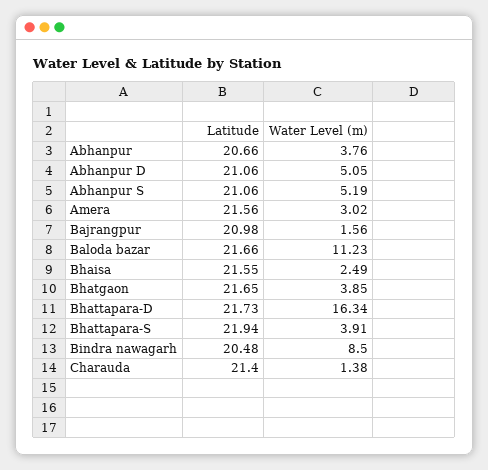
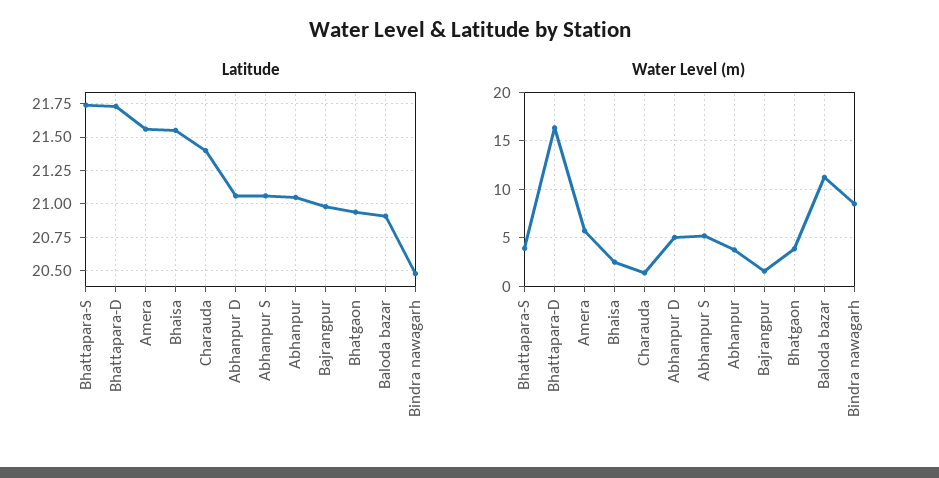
  {
    "Latitude": {
-     "Abhanpur": 20.66,
+     "Abhanpur": 21.05,
      "Abhanpur D": 21.06,
      "Abhanpur S": 21.06,
      "Amera": 21.56,
      "Bajrangpur": 20.98,
-     "Baloda bazar": 21.66,
+     "Baloda bazar": 20.9,
      "Bhaisa": 21.55,
-     "Bhatgaon": 21.65,
+     "Bhatgaon": 20.95,
      "Bhattapara-D": 21.73,
-     "Bhattapara-S": 21.94,
+     "Bhattapara-S": 21.75,
      "Bindra nawagarh": 20.48,
      "Charauda": 21.4
    },
    "Water Level (m)": {
      "Abhanpur": 3.76,
      "Abhanpur D": 5.05,
      "Abhanpur S": 5.19,
-     "Amera": 3.02,
+     "Amera": 6,
      "Bajrangpur": 1.56,
      "Baloda bazar": 11.23,
      "Bhaisa": 2.49,
      "Bhatgaon": 3.85,
      "Bhattapara-D": 16.34,
      "Bhattapara-S": 3.91,
      "Bindra nawagarh": 8.5,
      "Charauda": 1.38
    }
  }

